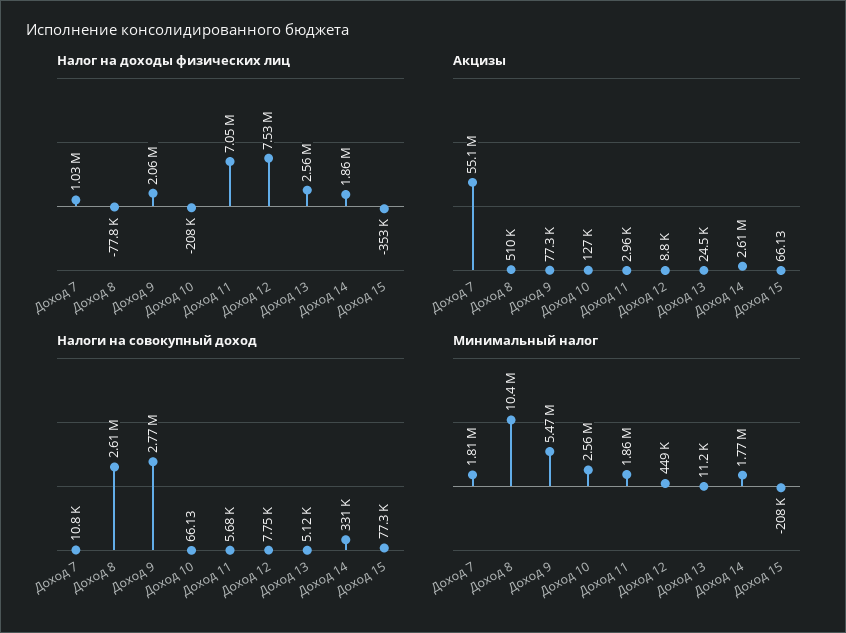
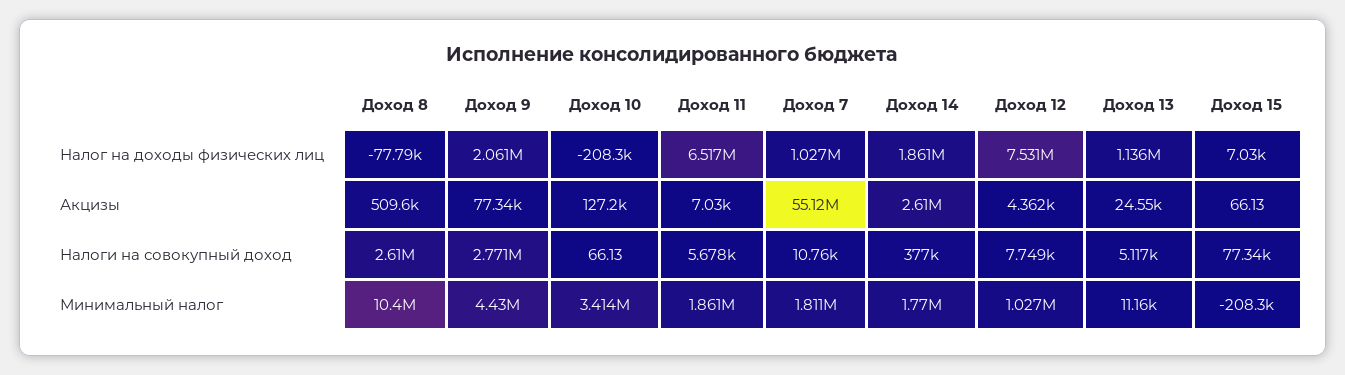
  {
    "Налог на доходы физических лиц": {
      "Доход 7": 1027000,
      "Доход 8": -77790,
      "Доход 9": 2061000,
      "Доход 10": -208300,
-     "Доход 11": 7050000,
+     "Доход 11": 6517000,
      "Доход 12": 7531000,
-     "Доход 13": 2560000,
+     "Доход 13": 1136000,
      "Доход 14": 1861000,
-     "Доход 15": -353000
+     "Доход 15": 7030
    },
    "Акцизы": {
      "Доход 7": 55120000,
      "Доход 8": 509600,
      "Доход 9": 77340,
      "Доход 10": 127200,
-     "Доход 11": 2960,
+     "Доход 11": 7030,
-     "Доход 12": 8800,
+     "Доход 12": 4362,
      "Доход 13": 24550,
      "Доход 14": 2610000,
      "Доход 15": 66.13
    },
    "Налоги на совокупный доход": {
      "Доход 7": 10760,
      "Доход 8": 2610000,
      "Доход 9": 2771000,
      "Доход 10": 66.13,
      "Доход 11": 5678,
      "Доход 12": 7749,
      "Доход 13": 5117,
-     "Доход 14": 331000,
+     "Доход 14": 377000,
      "Доход 15": 77340
    },
    "Минимальный налог": {
      "Доход 7": 1811000,
      "Доход 8": 10400000,
-     "Доход 9": 5470000,
+     "Доход 9": 4430000,
-     "Доход 10": 2560000,
+     "Доход 10": 3414000,
      "Доход 11": 1861000,
-     "Доход 12": 449000,
+     "Доход 12": 1027000,
      "Доход 13": 11160,
      "Доход 14": 1770000,
      "Доход 15": -208300
    }
  }

